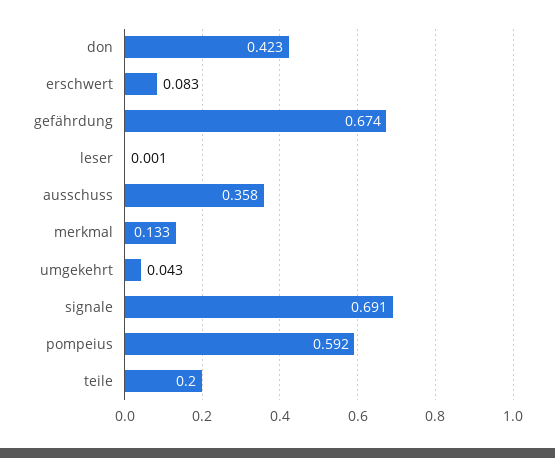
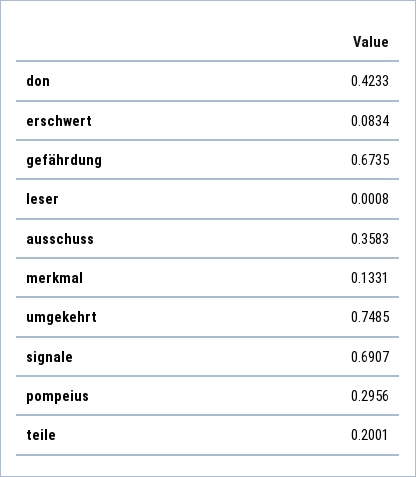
  {
    "don": 0.4233,
    "erschwert": 0.0834,
    "gefährdung": 0.6735,
    "leser": 0.0008,
    "ausschuss": 0.3583,
    "merkmal": 0.1331,
-   "umgekehrt": 0.043,
+   "umgekehrt": 0.7485,
    "signale": 0.6907,
-   "pompeius": 0.592,
+   "pompeius": 0.2956,
    "teile": 0.2001
  }

